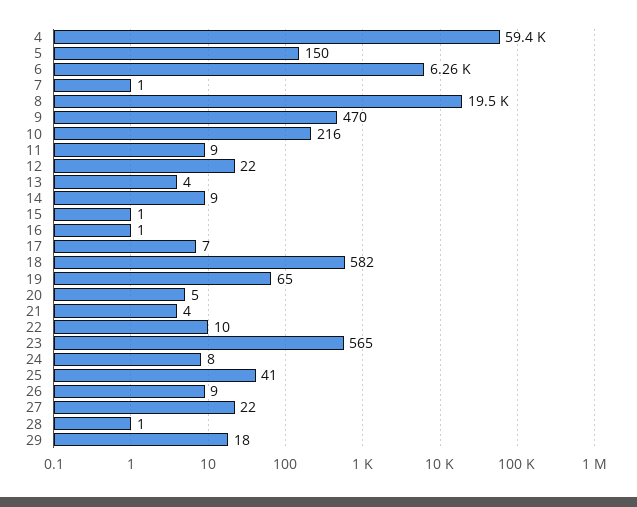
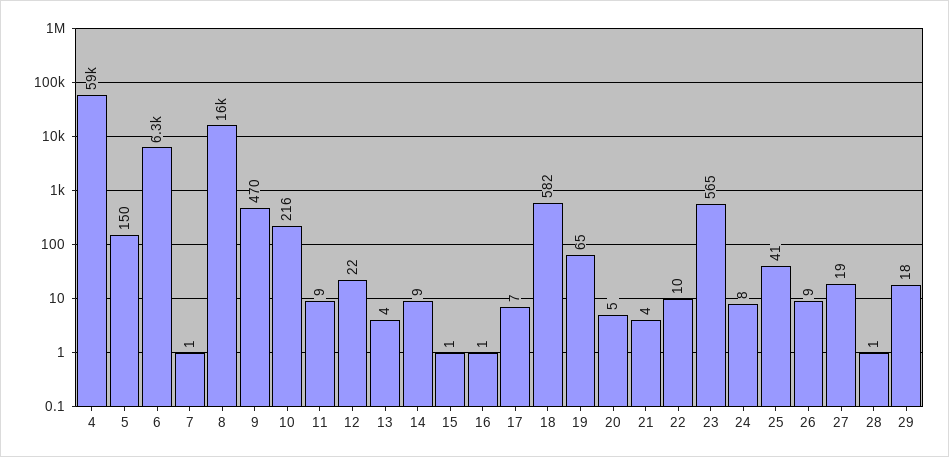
  {
    "4": 59400,
    "5": 150,
    "6": 6260,
    "7": 1,
-   "8": 19500,
+   "8": 16000,
    "9": 470,
    "10": 216,
    "11": 9,
    "12": 22,
    "13": 4,
    "14": 9,
    "15": 1,
    "16": 1,
    "17": 7,
    "18": 582,
    "19": 65,
    "20": 5,
    "21": 4,
    "22": 10,
    "23": 565,
    "24": 8,
    "25": 41,
    "26": 9,
-   "27": 22,
+   "27": 19,
    "28": 1,
    "29": 18
  }

